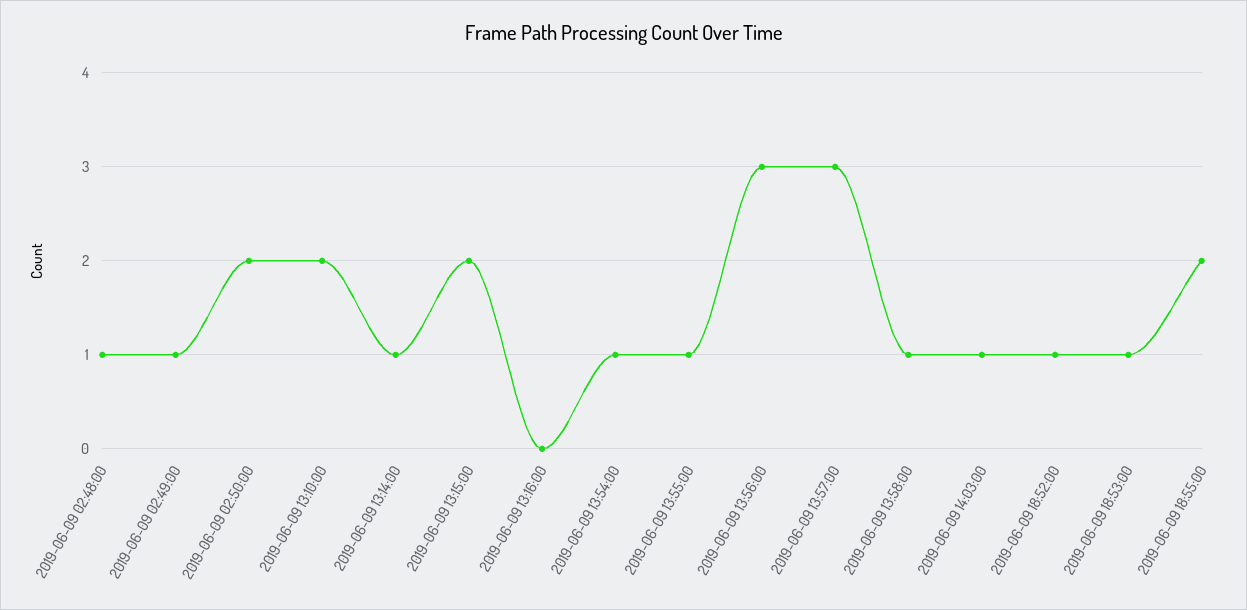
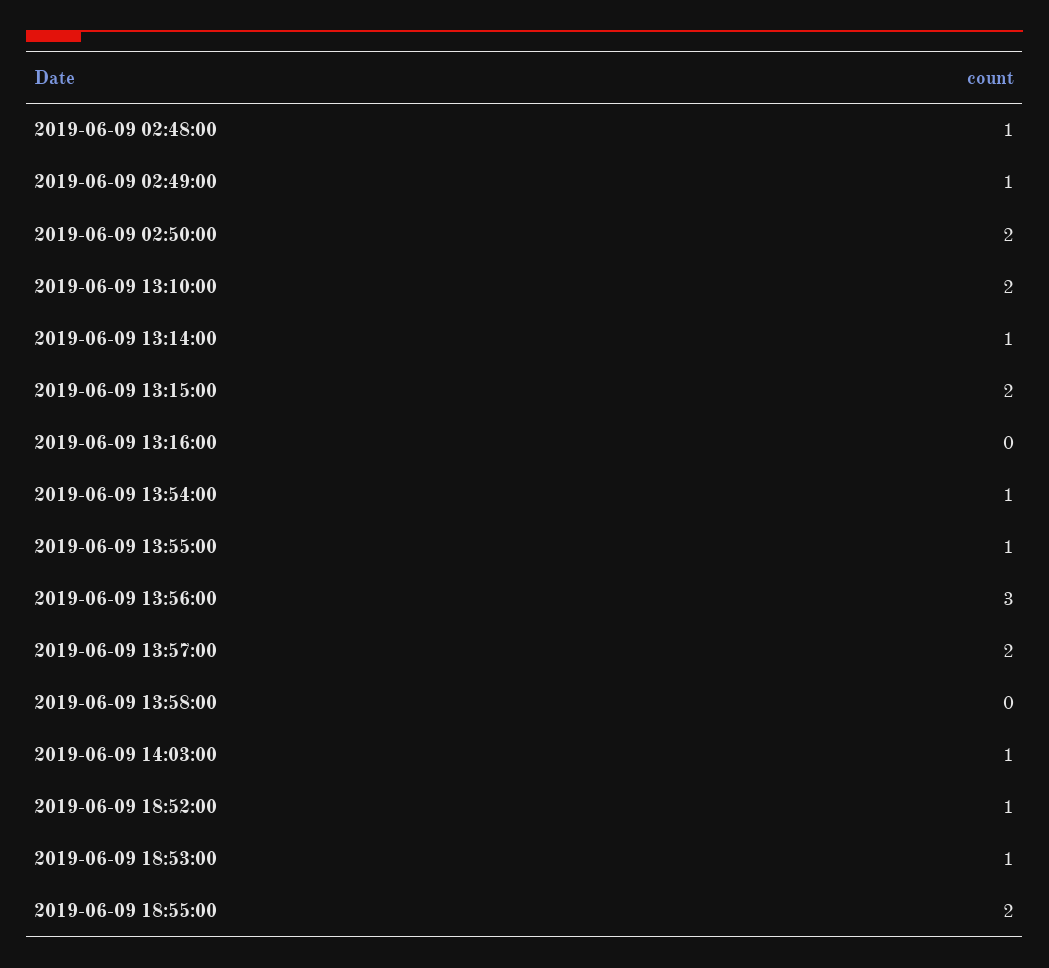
  {
    "2019-06-09 02:48:00": 1,
    "2019-06-09 02:49:00": 1,
    "2019-06-09 02:50:00": 2,
    "2019-06-09 13:10:00": 2,
    "2019-06-09 13:14:00": 1,
    "2019-06-09 13:15:00": 2,
    "2019-06-09 13:16:00": 0,
    "2019-06-09 13:54:00": 1,
    "2019-06-09 13:55:00": 1,
    "2019-06-09 13:56:00": 3,
-   "2019-06-09 13:57:00": 3,
+   "2019-06-09 13:57:00": 2,
-   "2019-06-09 13:58:00": 1,
+   "2019-06-09 13:58:00": 0,
    "2019-06-09 14:03:00": 1,
    "2019-06-09 18:52:00": 1,
    "2019-06-09 18:53:00": 1,
    "2019-06-09 18:55:00": 2
  }

